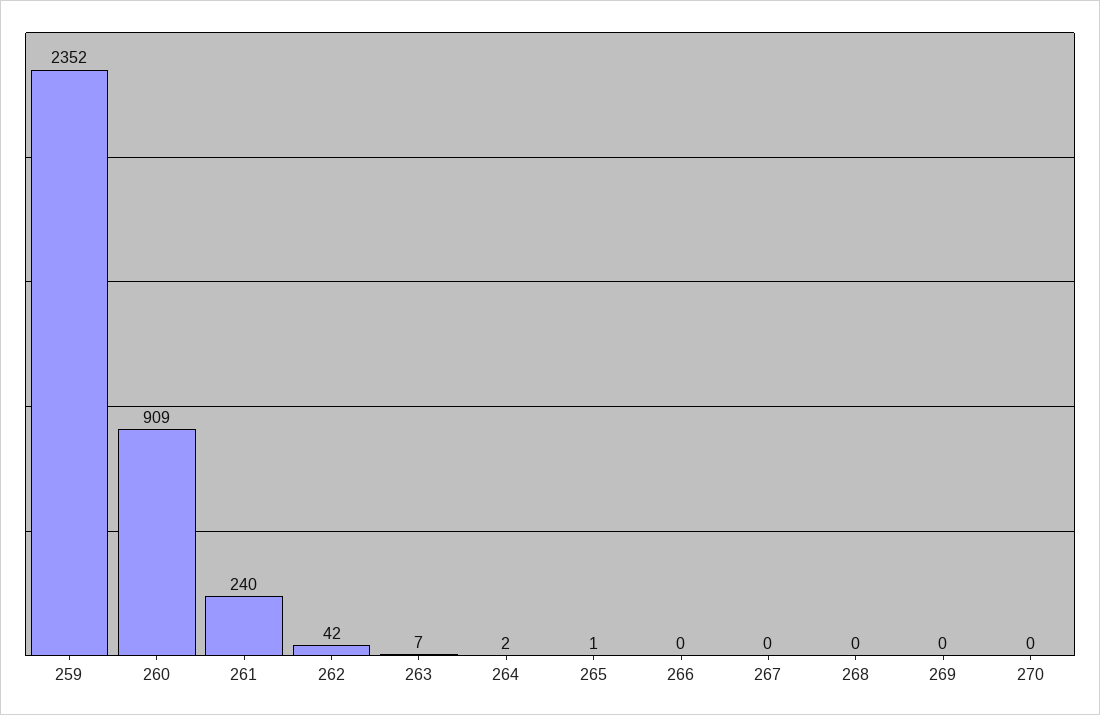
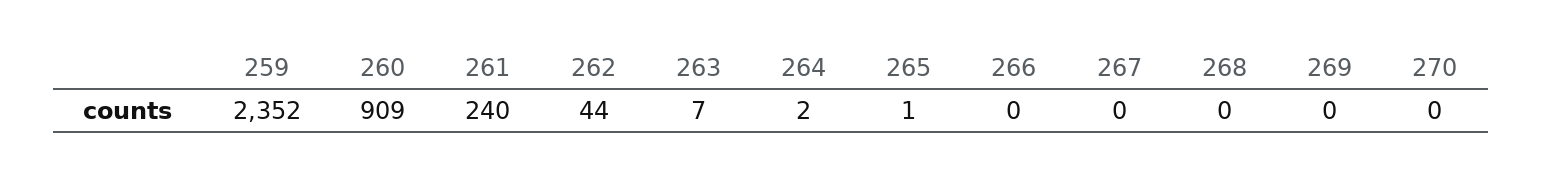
  {
    "259": 2352,
    "260": 909,
    "261": 240,
-   "262": 42,
+   "262": 44,
    "263": 7,
    "264": 2,
    "265": 1,
    "266": 0,
    "267": 0,
    "268": 0,
    "269": 0,
    "270": 0
  }

